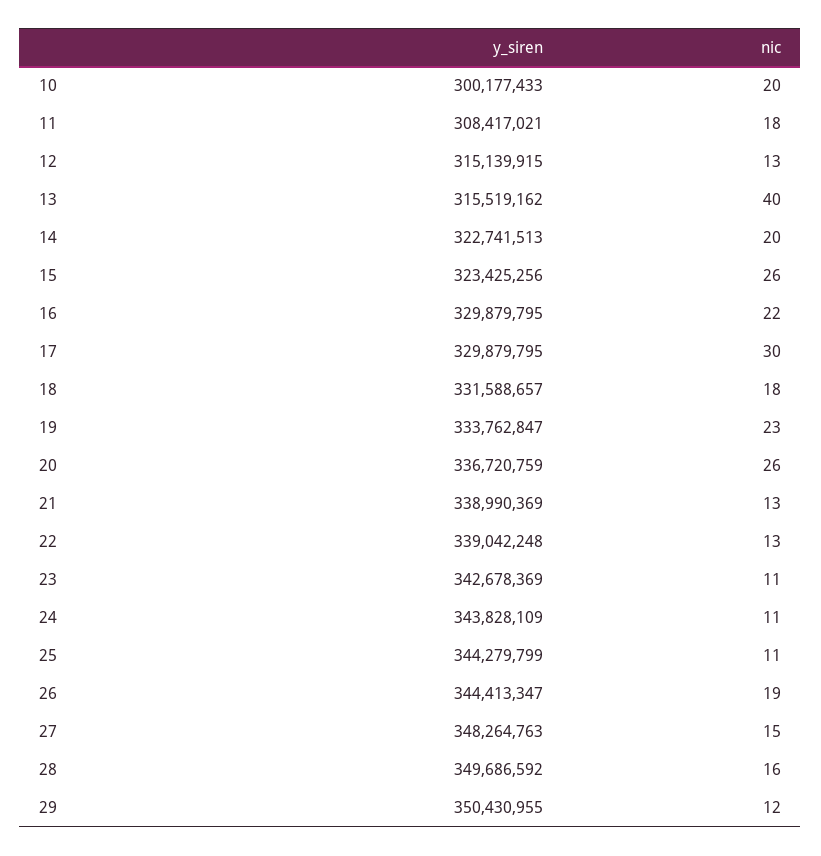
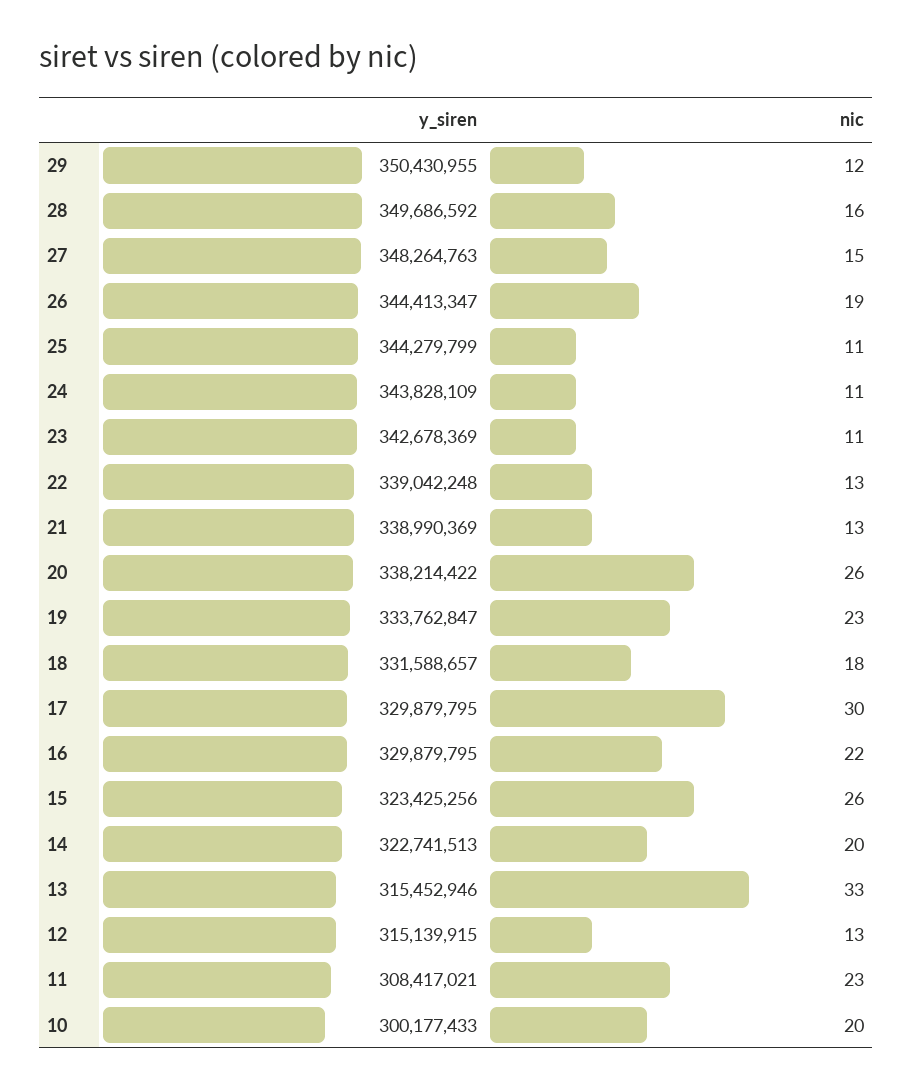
  {
    "y_siren": {
      "10": 300177433,
      "11": 308417021,
      "12": 315139915,
-     "13": 315519162,
+     "13": 315452946,
      "14": 322741513,
      "15": 323425256,
      "16": 329879795,
      "17": 329879795,
      "18": 331588657,
      "19": 333762847,
-     "20": 336720759,
+     "20": 338214422,
      "21": 338990369,
      "22": 339042248,
      "23": 342678369,
      "24": 343828109,
      "25": 344279799,
      "26": 344413347,
      "27": 348264763,
      "28": 349686592,
      "29": 350430955
    },
    "nic": {
      "10": 20,
-     "11": 18,
+     "11": 23,
      "12": 13,
-     "13": 40,
+     "13": 33,
      "14": 20,
      "15": 26,
      "16": 22,
      "17": 30,
      "18": 18,
      "19": 23,
      "20": 26,
      "21": 13,
      "22": 13,
      "23": 11,
      "24": 11,
      "25": 11,
      "26": 19,
      "27": 15,
      "28": 16,
      "29": 12
    }
  }

